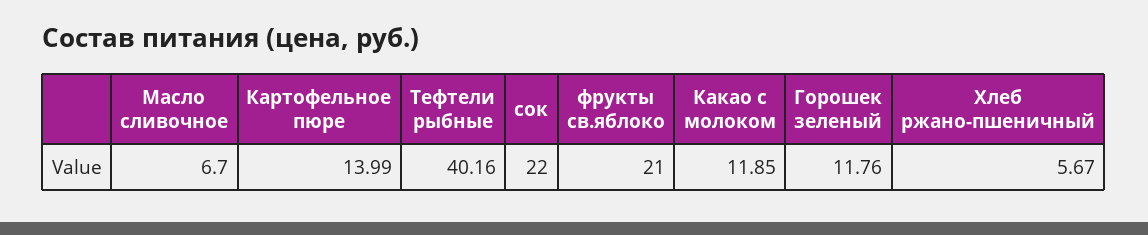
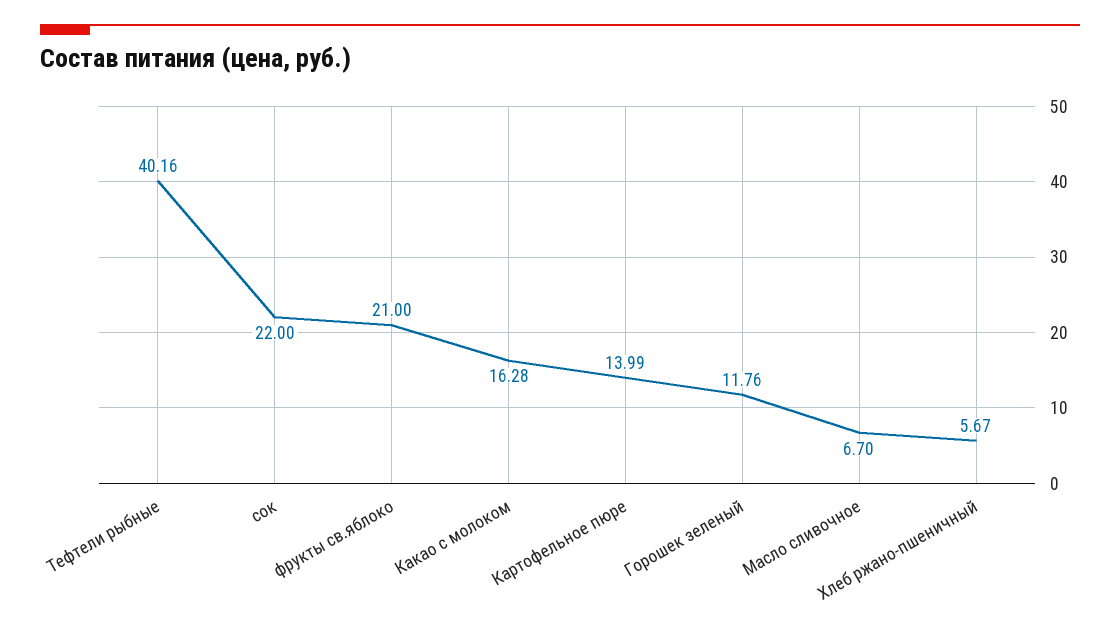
  {
    "Масло сливочное": 6.7,
    "Картофельное пюре": 13.99,
    "Тефтели рыбные": 40.16,
    "сок": 22,
    "фрукты св.яблоко": 21,
-   "Какао с молоком": 11.85,
+   "Какао с молоком": 16.28,
    "Горошек зеленый": 11.76,
    "Хлеб ржано-пшеничный": 5.67
  }

